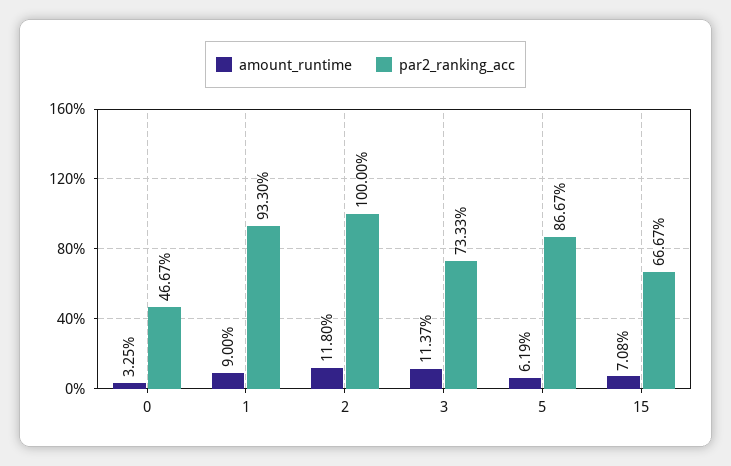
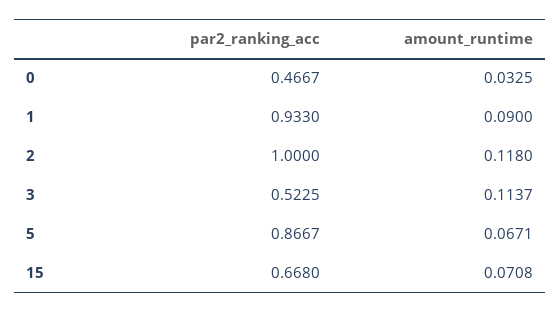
  {
    "amount_runtime": {
      "0": 0.0325,
      "1": 0.09,
      "2": 0.118,
      "3": 0.1137,
-     "5": 0.0619,
+     "5": 0.0671,
      "15": 0.0708
    },
    "par2_ranking_acc": {
      "0": 0.4667,
      "1": 0.933,
      "2": 1,
-     "3": 0.7333,
+     "3": 0.5225,
      "5": 0.8667,
-     "15": 0.6667
+     "15": 0.668
    }
  }

